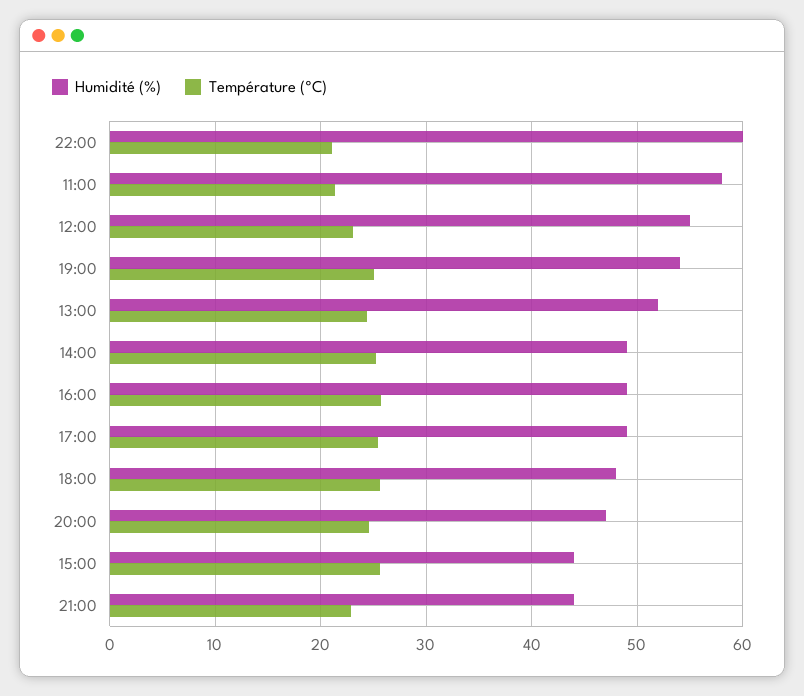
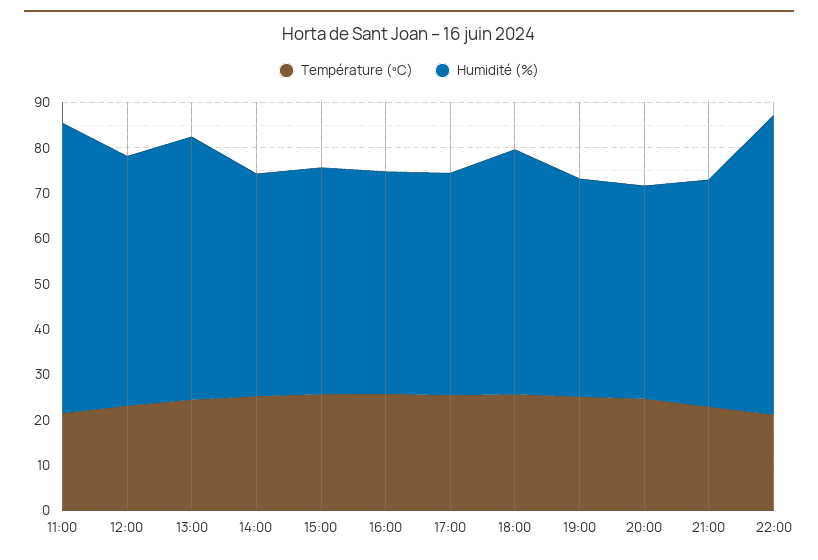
  {
    "Humidité (%)": {
-     "22:00": 60,
+     "22:00": 66,
-     "11:00": 58,
+     "11:00": 64,
      "12:00": 55,
-     "19:00": 54,
+     "19:00": 48,
-     "13:00": 52,
+     "13:00": 58,
      "14:00": 49,
      "16:00": 49,
      "17:00": 49,
-     "18:00": 48,
+     "18:00": 54,
      "20:00": 47,
-     "15:00": 44,
+     "15:00": 50,
-     "21:00": 44
+     "21:00": 50
    },
    "Température (ºC)": {
      "22:00": 21,
      "11:00": 21,
      "12:00": 23,
      "19:00": 25,
      "13:00": 24,
      "14:00": 25,
      "16:00": 26,
      "17:00": 25,
      "18:00": 26,
      "20:00": 25,
      "15:00": 26,
      "21:00": 23
    }
  }

